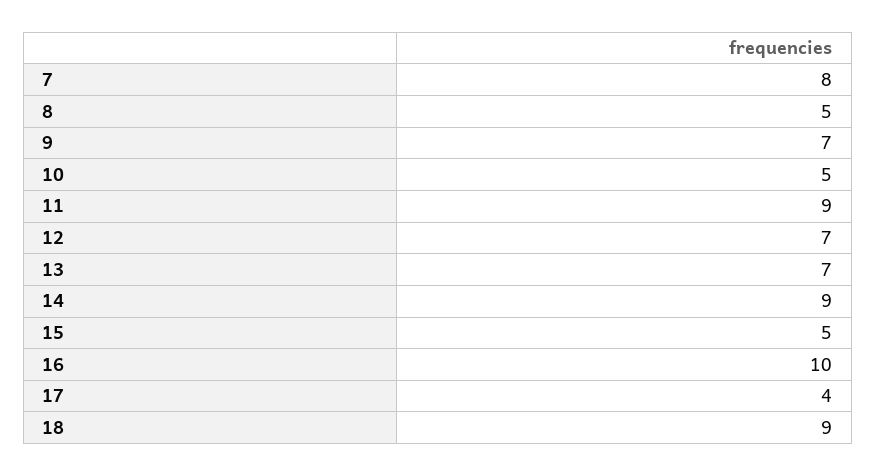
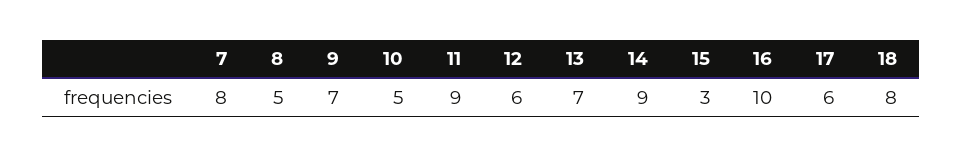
  {
    "7": 8,
    "8": 5,
    "9": 7,
    "10": 5,
    "11": 9,
-   "12": 7,
+   "12": 6,
    "13": 7,
    "14": 9,
-   "15": 5,
+   "15": 3,
    "16": 10,
-   "17": 4,
+   "17": 6,
-   "18": 9
+   "18": 8
  }

